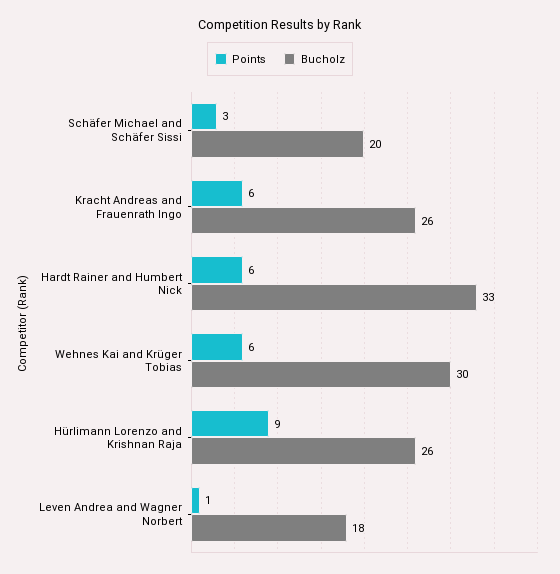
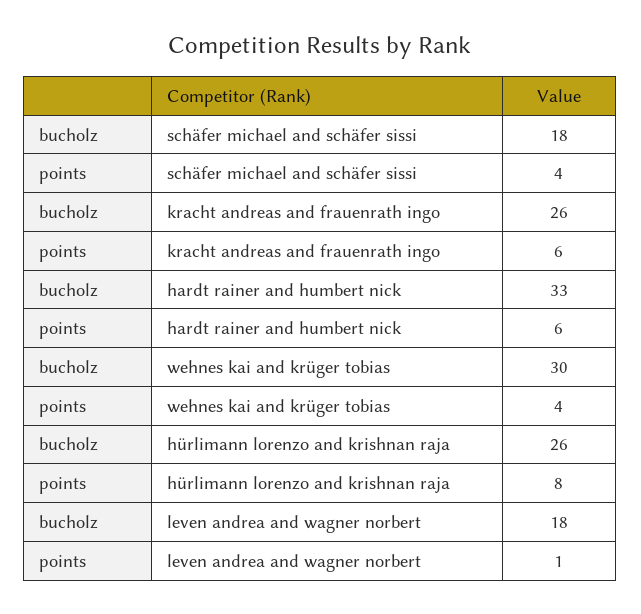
  {
    "Points": {
-     "Schäfer Michael and Schäfer Sissi": 3,
+     "Schäfer Michael and Schäfer Sissi": 4,
      "Kracht Andreas and Frauenrath Ingo": 6,
      "Hardt Rainer and Humbert Nick": 6,
-     "Wehnes Kai and Krüger Tobias": 6,
+     "Wehnes Kai and Krüger Tobias": 4,
-     "Hürlimann Lorenzo and Krishnan Raja": 9,
+     "Hürlimann Lorenzo and Krishnan Raja": 8,
      "Leven Andrea and Wagner Norbert": 1
    },
    "Bucholz": {
-     "Schäfer Michael and Schäfer Sissi": 20,
+     "Schäfer Michael and Schäfer Sissi": 18,
      "Kracht Andreas and Frauenrath Ingo": 26,
      "Hardt Rainer and Humbert Nick": 33,
      "Wehnes Kai and Krüger Tobias": 30,
      "Hürlimann Lorenzo and Krishnan Raja": 26,
      "Leven Andrea and Wagner Norbert": 18
    }
  }

